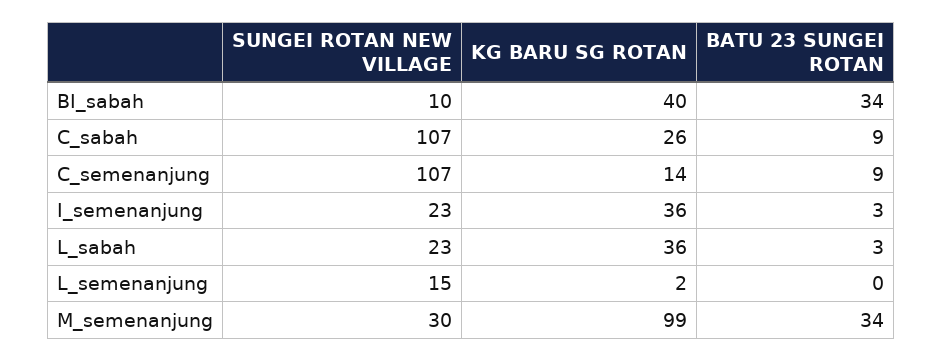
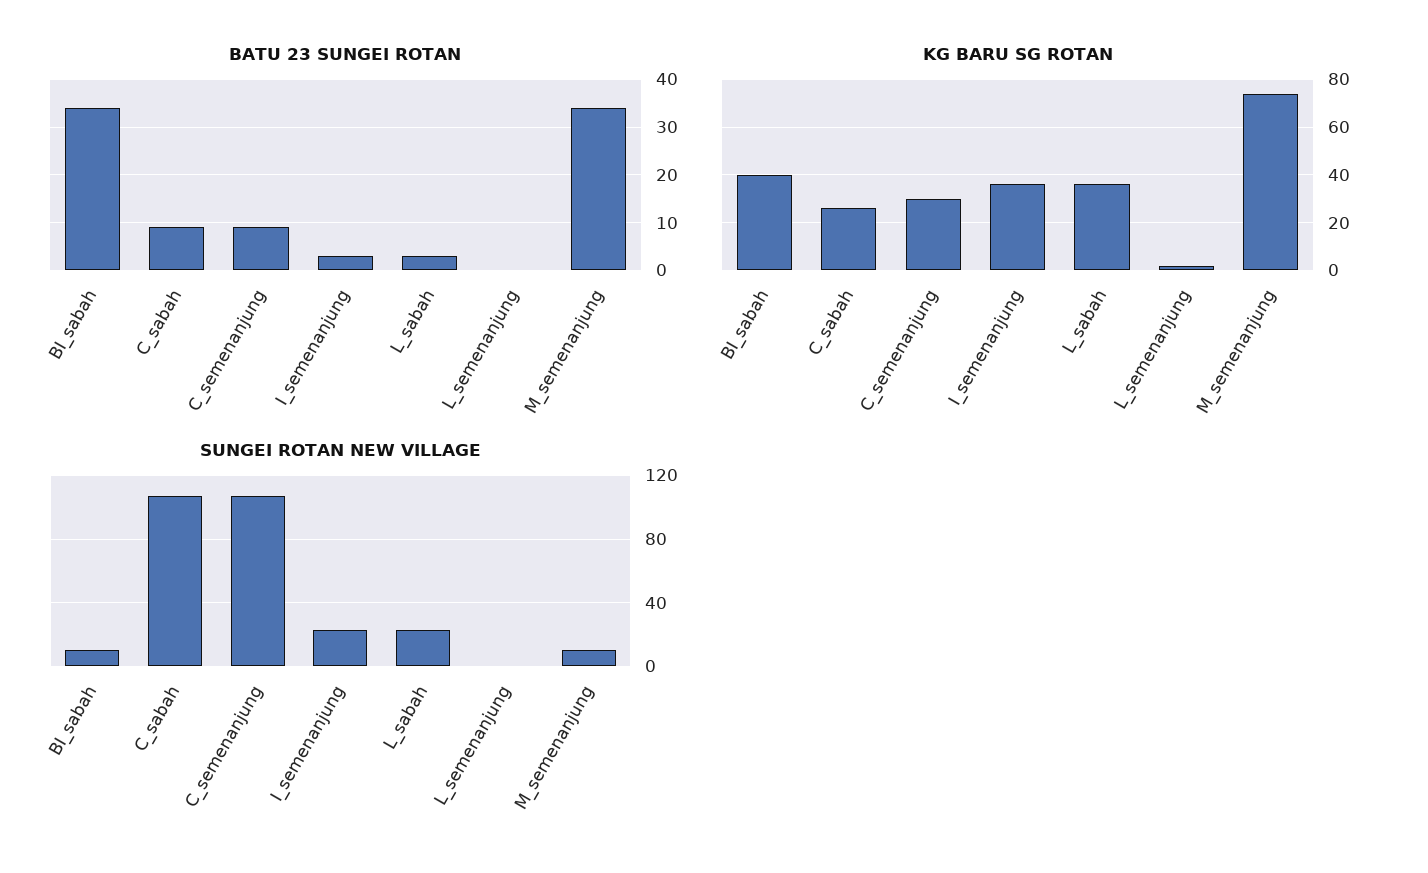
  {
    "SUNGEI ROTAN NEW VILLAGE": {
      "BI_sabah": 10,
      "C_sabah": 107,
      "C_semenanjung": 107,
      "I_semenanjung": 23,
      "L_sabah": 23,
-     "L_semenanjung": 15,
+     "L_semenanjung": 0,
-     "M_semenanjung": 30
+     "M_semenanjung": 10
    },
    "KG BARU SG ROTAN": {
      "BI_sabah": 40,
      "C_sabah": 26,
-     "C_semenanjung": 14,
+     "C_semenanjung": 30,
      "I_semenanjung": 36,
      "L_sabah": 36,
      "L_semenanjung": 2,
-     "M_semenanjung": 99
+     "M_semenanjung": 75
    },
    "BATU 23 SUNGEI ROTAN": {
      "BI_sabah": 34,
      "C_sabah": 9,
      "C_semenanjung": 9,
      "I_semenanjung": 3,
      "L_sabah": 3,
      "L_semenanjung": 0,
      "M_semenanjung": 34
    }
  }

